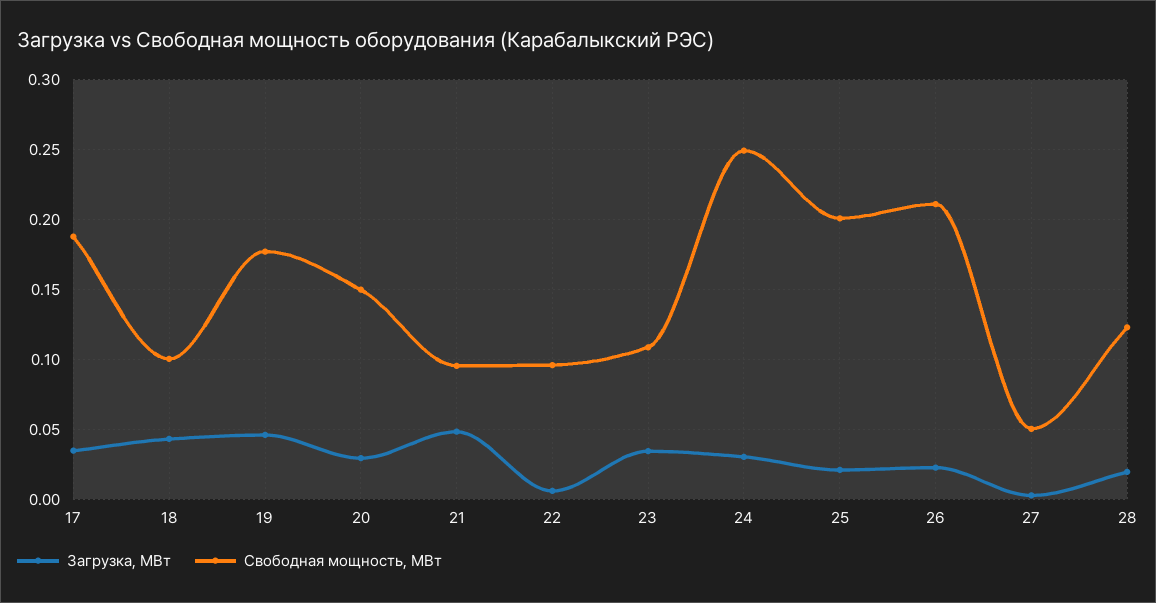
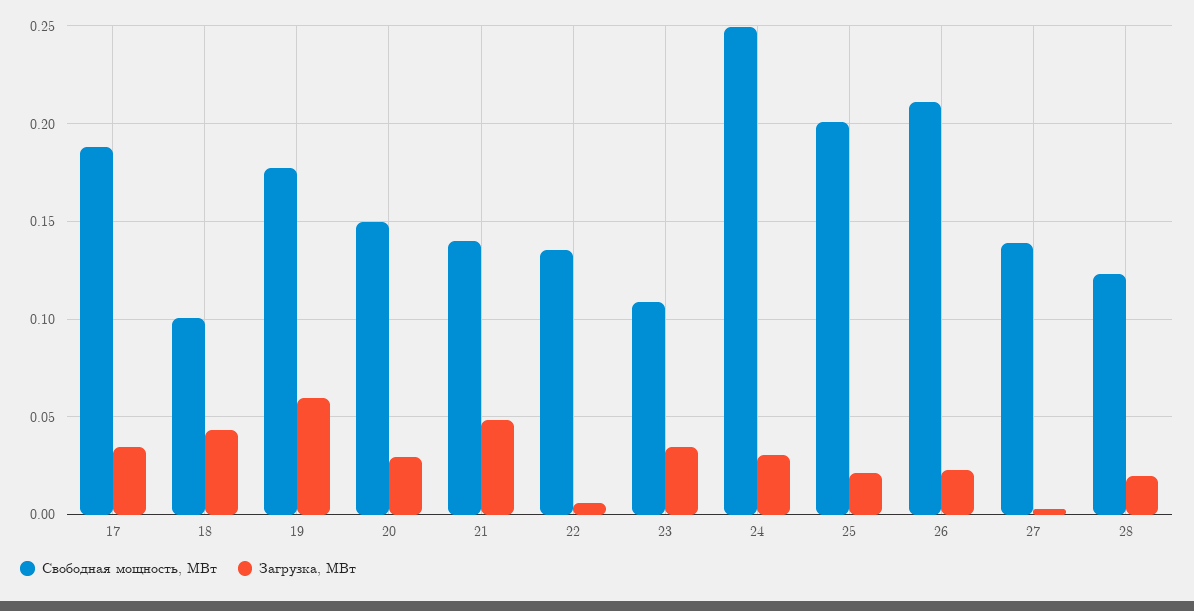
  {
    "Загрузка, МВт": {
      "17": 0.035,
      "18": 0.045,
-     "19": 0.045,
+     "19": 0.06,
      "20": 0.03,
      "21": 0.05,
      "22": 0.005,
      "23": 0.035,
      "24": 0.03,
      "25": 0.02,
      "26": 0.025,
      "27": 0.005,
      "28": 0.02
    },
    "Свободная мощность, МВт": {
      "17": 0.19,
      "18": 0.1,
      "19": 0.175,
      "20": 0.15,
-     "21": 0.095,
+     "21": 0.14,
-     "22": 0.095,
+     "22": 0.135,
      "23": 0.11,
      "24": 0.25,
      "25": 0.2,
      "26": 0.21,
-     "27": 0.05,
+     "27": 0.14,
      "28": 0.125
    }
  }

